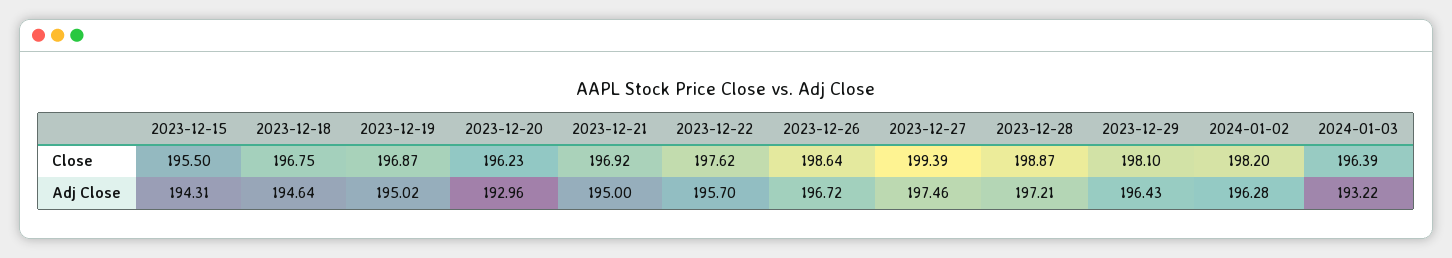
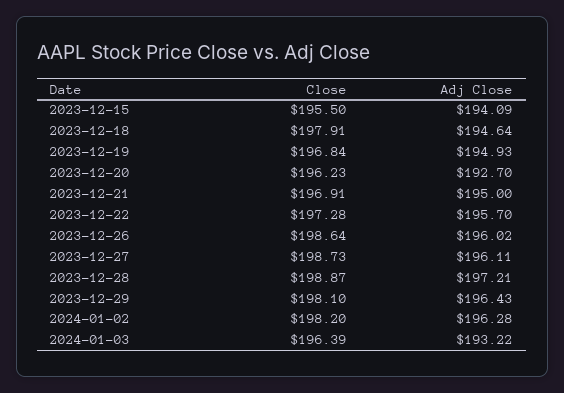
  {
    "2023-12-15": {
      "Close": 195.5,
-     "Adj Close": 194.31
+     "Adj Close": 194.09
    },
    "2023-12-18": {
-     "Close": 196.75,
+     "Close": 197.91,
      "Adj Close": 194.64
    },
    "2023-12-19": {
-     "Close": 196.87,
+     "Close": 196.84,
-     "Adj Close": 195.02
+     "Adj Close": 194.93
    },
    "2023-12-20": {
      "Close": 196.23,
-     "Adj Close": 192.96
+     "Adj Close": 192.7
    },
    "2023-12-21": {
-     "Close": 196.92,
+     "Close": 196.91,
      "Adj Close": 195
    },
    "2023-12-22": {
-     "Close": 197.62,
+     "Close": 197.28,
      "Adj Close": 195.7
    },
    "2023-12-26": {
      "Close": 198.64,
-     "Adj Close": 196.72
+     "Adj Close": 196.02
    },
    "2023-12-27": {
-     "Close": 199.39,
+     "Close": 198.73,
-     "Adj Close": 197.46
+     "Adj Close": 196.11
    },
    "2023-12-28": {
      "Close": 198.87,
      "Adj Close": 197.21
    },
    "2023-12-29": {
      "Close": 198.1,
      "Adj Close": 196.43
    },
    "2024-01-02": {
      "Close": 198.2,
      "Adj Close": 196.28
    },
    "2024-01-03": {
      "Close": 196.39,
      "Adj Close": 193.22
    }
  }

